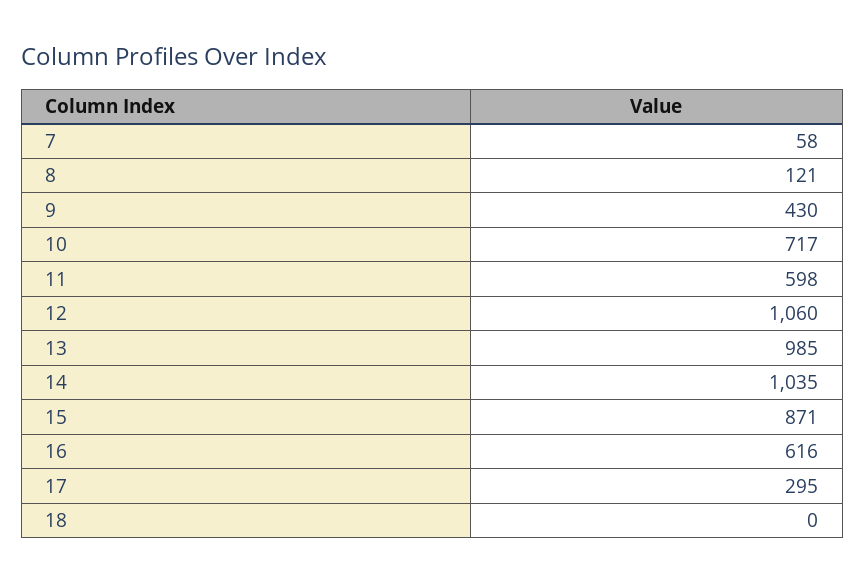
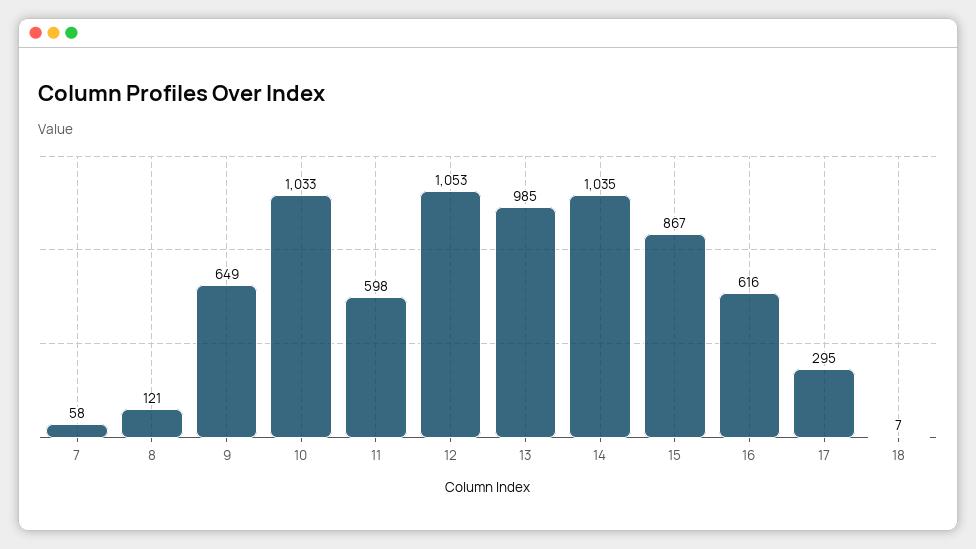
  {
    "7": 58,
    "8": 121,
-   "9": 430,
+   "9": 649,
-   "10": 717,
+   "10": 1033,
    "11": 598,
-   "12": 1060,
+   "12": 1053,
    "13": 985,
    "14": 1035,
-   "15": 871,
+   "15": 867,
    "16": 616,
    "17": 295,
-   "18": 0
+   "18": 7
  }

